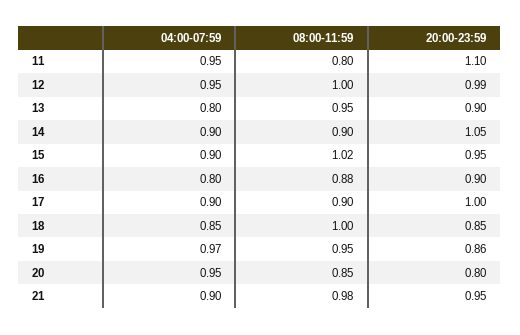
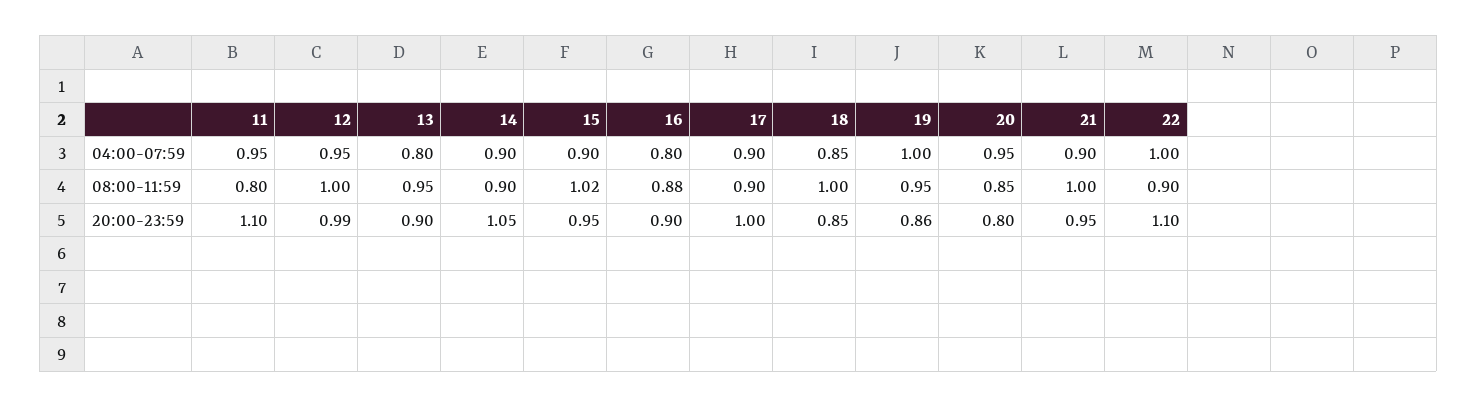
  {
    "04:00-07:59": {
      "11": 0.95,
      "12": 0.95,
      "13": 0.8,
      "14": 0.9,
      "15": 0.9,
      "16": 0.8,
      "17": 0.9,
      "18": 0.85,
-     "19": 0.97,
+     "19": 1,
      "20": 0.95,
-     "21": 0.9
+     "21": 0.9,
+     "22": 1
    },
    "08:00-11:59": {
      "11": 0.8,
      "12": 1,
      "13": 0.95,
      "14": 0.9,
      "15": 1.02,
      "16": 0.88,
      "17": 0.9,
      "18": 1,
      "19": 0.95,
      "20": 0.85,
-     "21": 0.98
+     "21": 1,
+     "22": 0.9
    },
    "20:00-23:59": {
      "11": 1.1,
      "12": 0.99,
      "13": 0.9,
      "14": 1.05,
      "15": 0.95,
      "16": 0.9,
      "17": 1,
      "18": 0.85,
      "19": 0.86,
      "20": 0.8,
-     "21": 0.95
+     "21": 0.95,
+     "22": 1.1
    }
  }

